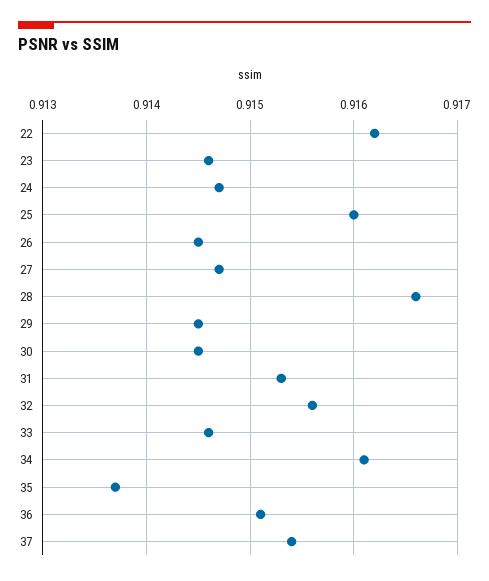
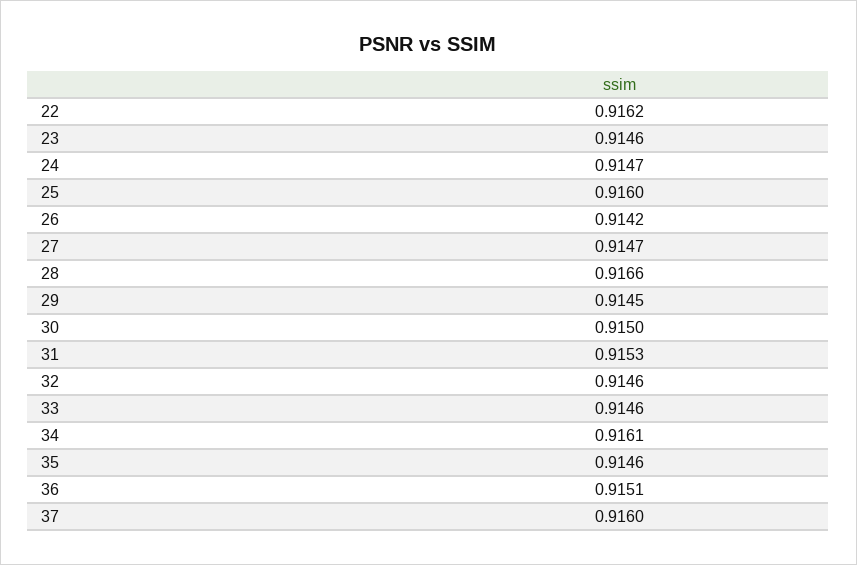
  {
    "22": 0.9162,
    "23": 0.9146,
    "24": 0.9147,
    "25": 0.916,
-   "26": 0.9145,
+   "26": 0.9142,
    "27": 0.9147,
    "28": 0.9166,
    "29": 0.9145,
-   "30": 0.9145,
+   "30": 0.915,
    "31": 0.9153,
-   "32": 0.9156,
+   "32": 0.9146,
    "33": 0.9146,
    "34": 0.9161,
-   "35": 0.9137,
+   "35": 0.9146,
    "36": 0.9151,
-   "37": 0.9154
+   "37": 0.916
  }

